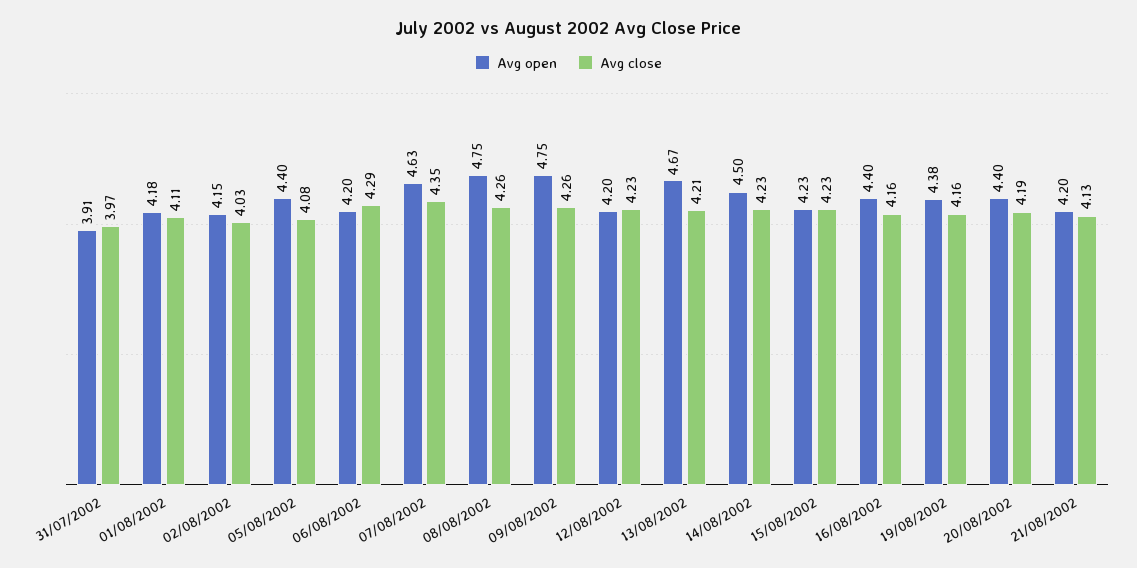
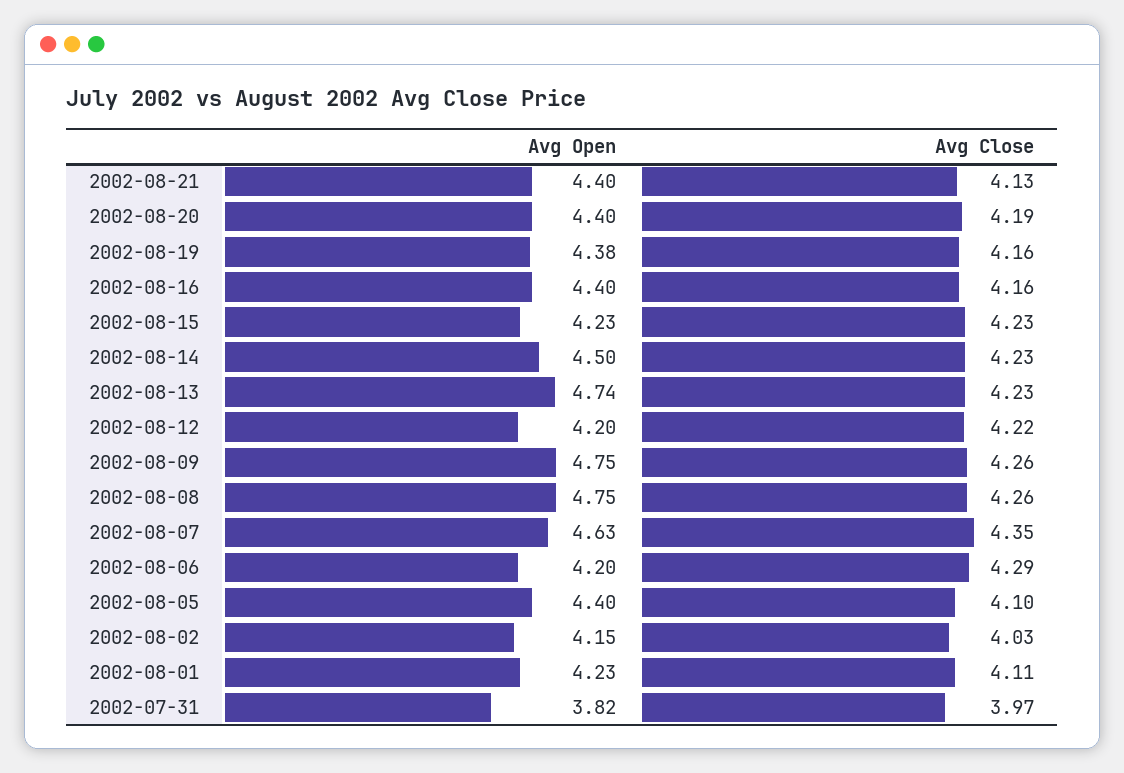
  {
    "Avg open": {
-     "31/07/2002": 3.91,
+     "31/07/2002": 3.82,
-     "01/08/2002": 4.18,
+     "01/08/2002": 4.23,
      "02/08/2002": 4.15,
      "05/08/2002": 4.4,
      "06/08/2002": 4.2,
      "07/08/2002": 4.63,
      "08/08/2002": 4.75,
      "09/08/2002": 4.75,
      "12/08/2002": 4.2,
-     "13/08/2002": 4.67,
+     "13/08/2002": 4.74,
      "14/08/2002": 4.5,
      "15/08/2002": 4.23,
      "16/08/2002": 4.4,
      "19/08/2002": 4.38,
      "20/08/2002": 4.4,
-     "21/08/2002": 4.2
+     "21/08/2002": 4.4
    },
    "Avg close": {
      "31/07/2002": 3.97,
      "01/08/2002": 4.11,
      "02/08/2002": 4.03,
-     "05/08/2002": 4.08,
+     "05/08/2002": 4.1,
      "06/08/2002": 4.29,
      "07/08/2002": 4.35,
      "08/08/2002": 4.26,
      "09/08/2002": 4.26,
-     "12/08/2002": 4.23,
+     "12/08/2002": 4.22,
-     "13/08/2002": 4.21,
+     "13/08/2002": 4.23,
      "14/08/2002": 4.23,
      "15/08/2002": 4.23,
      "16/08/2002": 4.16,
      "19/08/2002": 4.16,
      "20/08/2002": 4.19,
      "21/08/2002": 4.13
    }
  }

